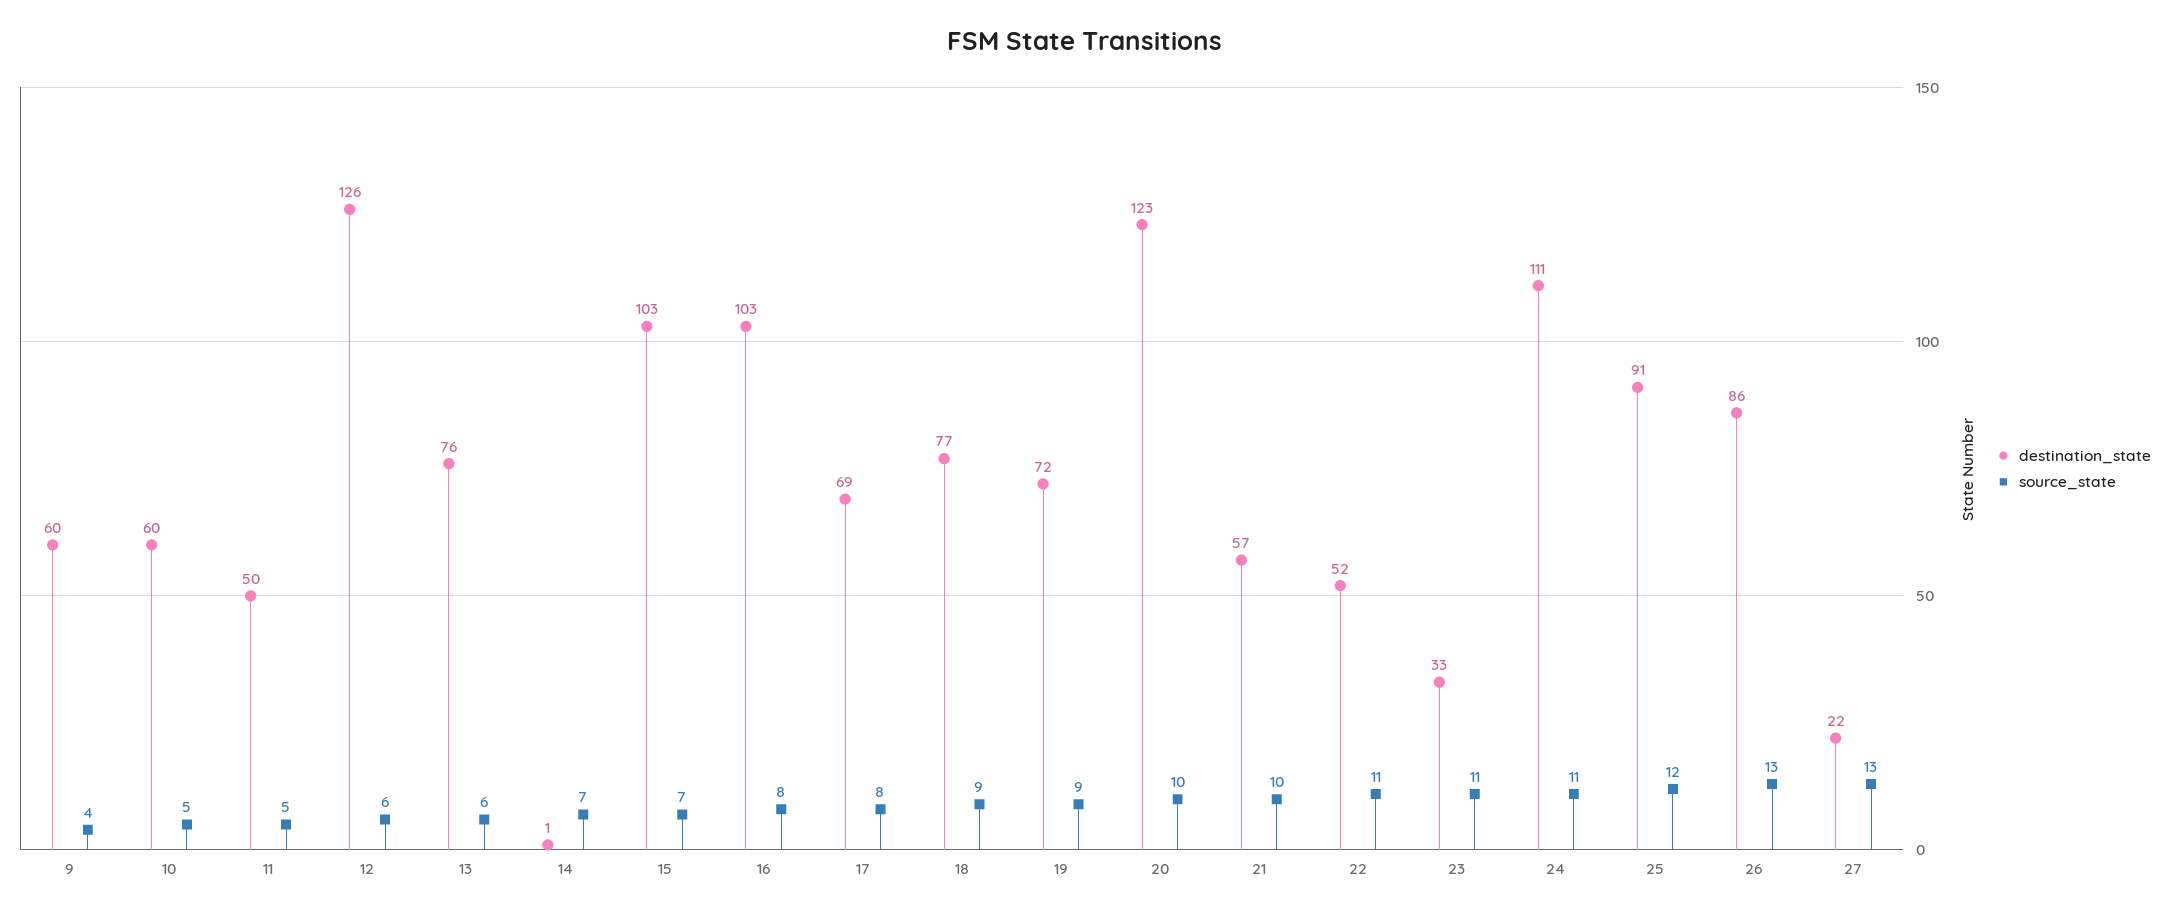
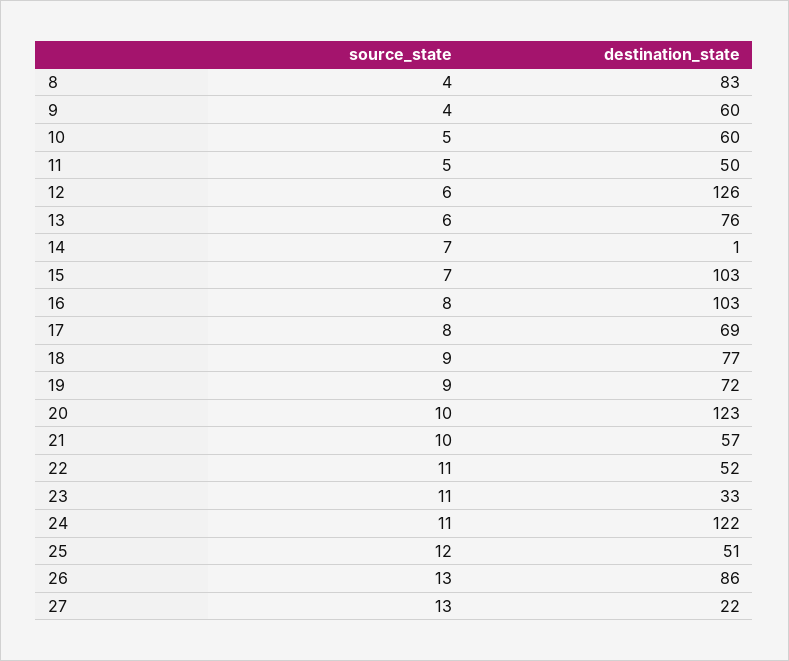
  {
    "destination_state": {
      "9": 60,
      "10": 60,
      "11": 50,
      "12": 126,
      "13": 76,
      "14": 1,
      "15": 103,
      "16": 103,
      "17": 69,
      "18": 77,
      "19": 72,
      "20": 123,
      "21": 57,
      "22": 52,
      "23": 33,
-     "24": 111,
+     "24": 122,
-     "25": 91,
+     "25": 51,
      "26": 86,
-     "27": 22
+     "27": 22,
+     "8": 83
    },
    "source_state": {
      "9": 4,
      "10": 5,
      "11": 5,
      "12": 6,
      "13": 6,
      "14": 7,
      "15": 7,
      "16": 8,
      "17": 8,
      "18": 9,
      "19": 9,
      "20": 10,
      "21": 10,
      "22": 11,
      "23": 11,
      "24": 11,
      "25": 12,
      "26": 13,
-     "27": 13
+     "27": 13,
+     "8": 4
    }
  }

